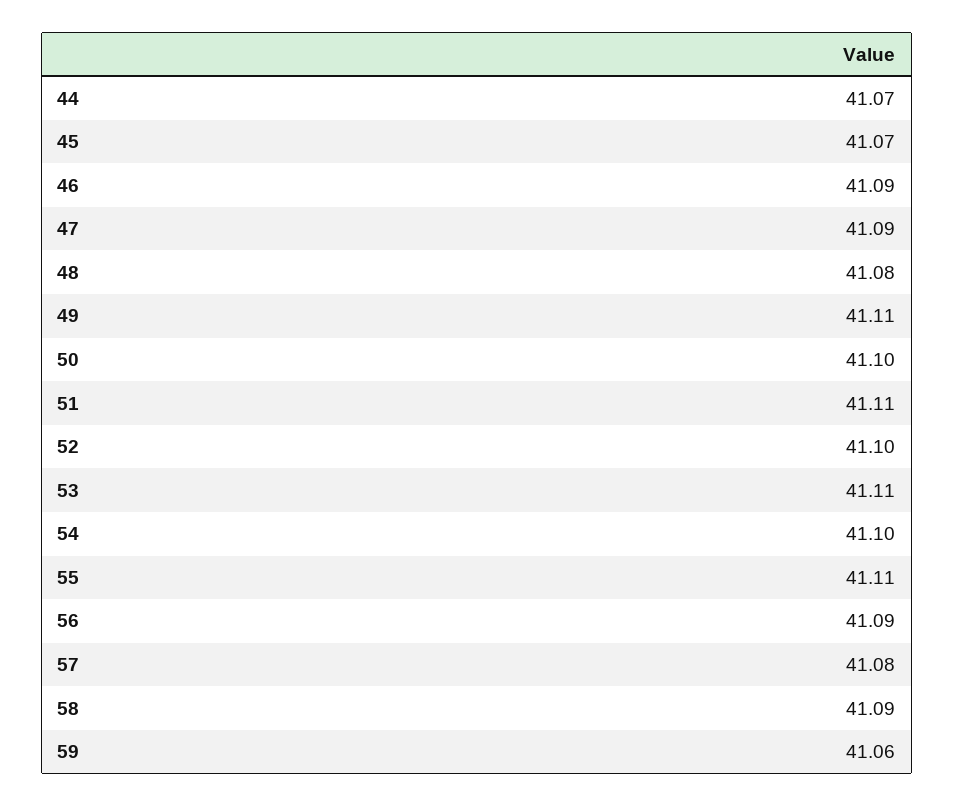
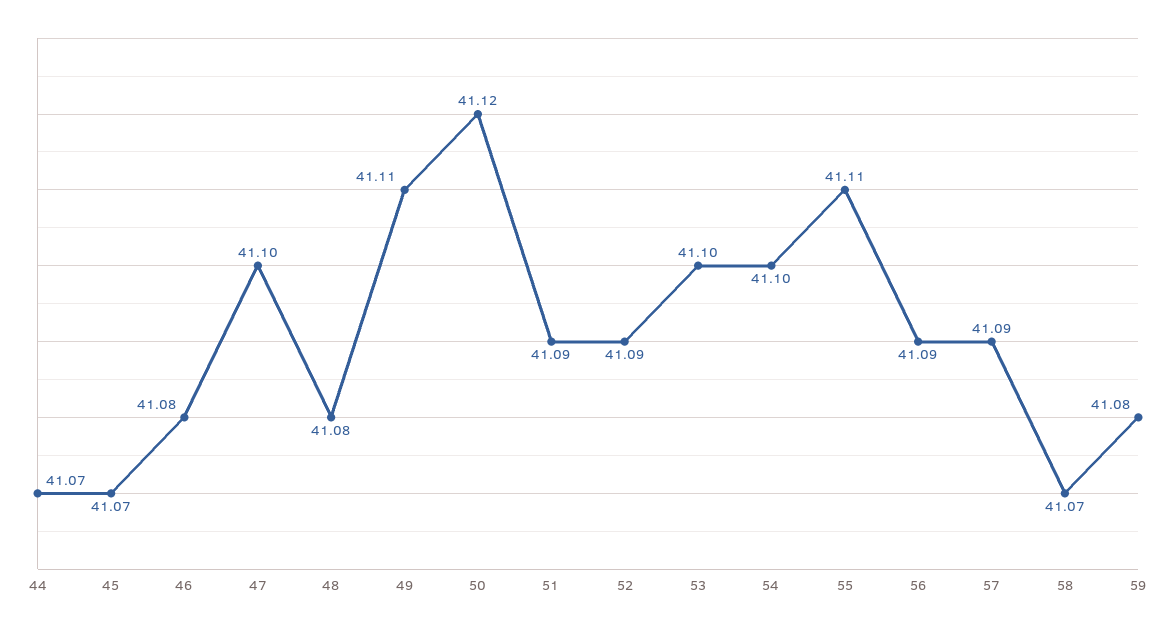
  {
    "44": 41.07,
    "45": 41.07,
-   "46": 41.09,
+   "46": 41.08,
-   "47": 41.09,
+   "47": 41.1,
    "48": 41.08,
    "49": 41.11,
-   "50": 41.1,
+   "50": 41.12,
-   "51": 41.11,
+   "51": 41.09,
-   "52": 41.1,
+   "52": 41.09,
-   "53": 41.11,
+   "53": 41.1,
    "54": 41.1,
    "55": 41.11,
    "56": 41.09,
-   "57": 41.08,
+   "57": 41.09,
-   "58": 41.09,
+   "58": 41.07,
-   "59": 41.06
+   "59": 41.08
  }

